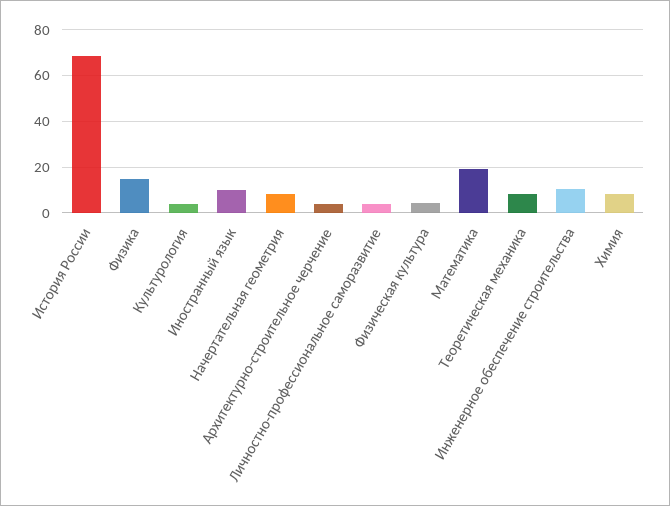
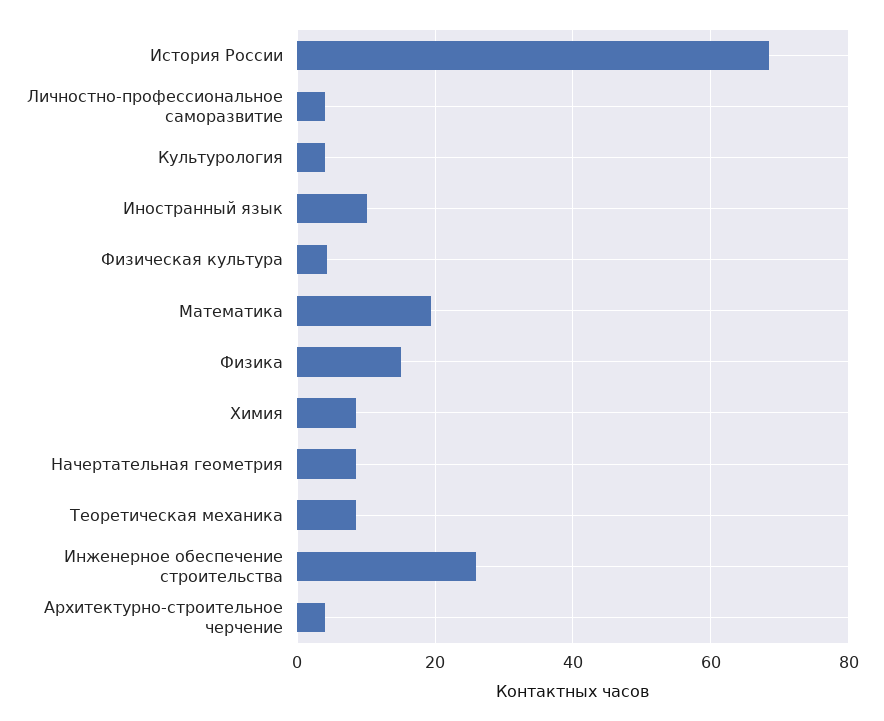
  {
    "История России": 68,
    "Физика": 16,
    "Культурология": 4,
    "Иностранный язык": 10,
    "Начертательная геометрия": 8,
    "Архитектурно-строительное черчение": 4,
    "Личностно-профессиональное саморазвитие": 4,
    "Физическая культура": 4,
    "Математика": 20,
    "Теоретическая механика": 8,
-   "Инженерное обеспечение строительства": 10,
+   "Инженерное обеспечение строительства": 26,
    "Химия": 8
  }

